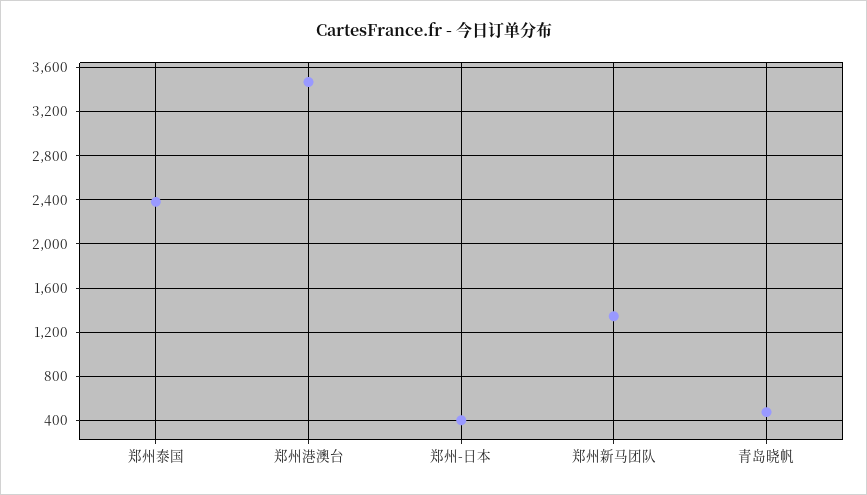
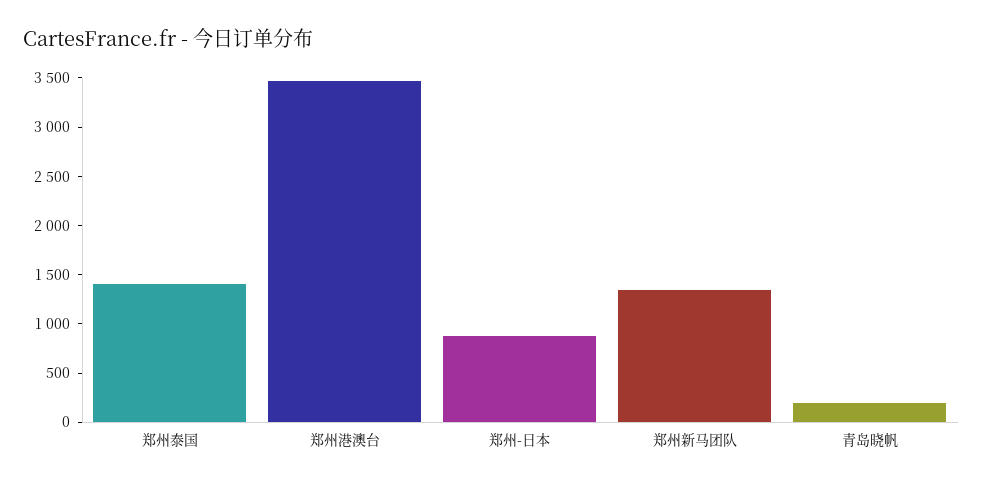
  {
-   "郑州泰国": 2400,
+   "郑州泰国": 1400,
    "郑州港澳台": 3500,
-   "郑州-日本": 400,
+   "郑州-日本": 900,
    "郑州新马团队": 1300,
-   "青岛晓帆": 500
+   "青岛晓帆": 200
  }

